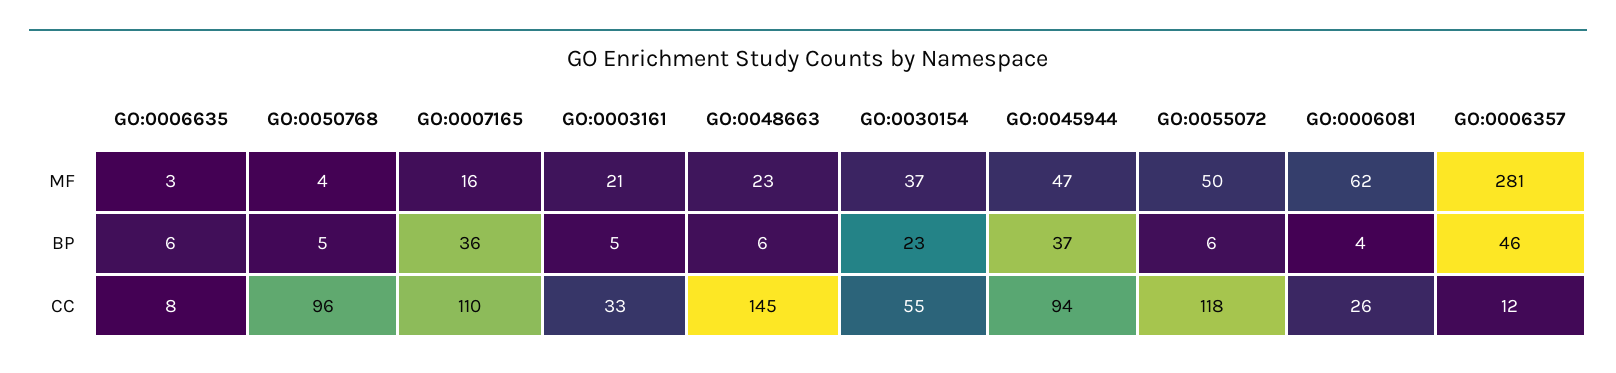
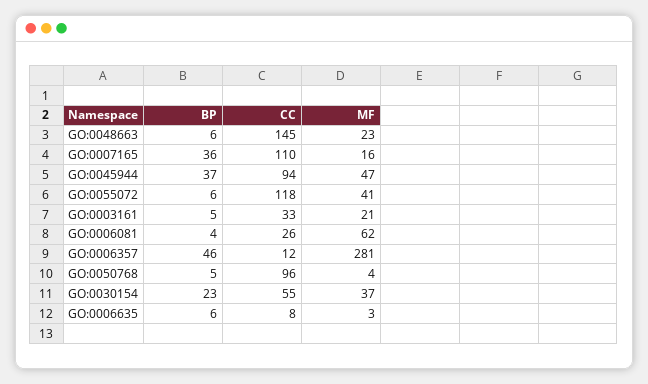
  {
    "GO:0006635": {
      "MF": 3,
      "BP": 6,
      "CC": 8
    },
    "GO:0050768": {
      "MF": 4,
      "BP": 5,
      "CC": 96
    },
    "GO:0007165": {
      "MF": 16,
      "BP": 36,
      "CC": 110
    },
    "GO:0003161": {
      "MF": 21,
      "BP": 5,
      "CC": 33
    },
    "GO:0048663": {
      "MF": 23,
      "BP": 6,
      "CC": 145
    },
    "GO:0030154": {
      "MF": 37,
      "BP": 23,
      "CC": 55
    },
    "GO:0045944": {
      "MF": 47,
      "BP": 37,
      "CC": 94
    },
    "GO:0055072": {
-     "MF": 50,
+     "MF": 41,
      "BP": 6,
      "CC": 118
    },
    "GO:0006081": {
      "MF": 62,
      "BP": 4,
      "CC": 26
    },
    "GO:0006357": {
      "MF": 281,
      "BP": 46,
      "CC": 12
    }
  }

